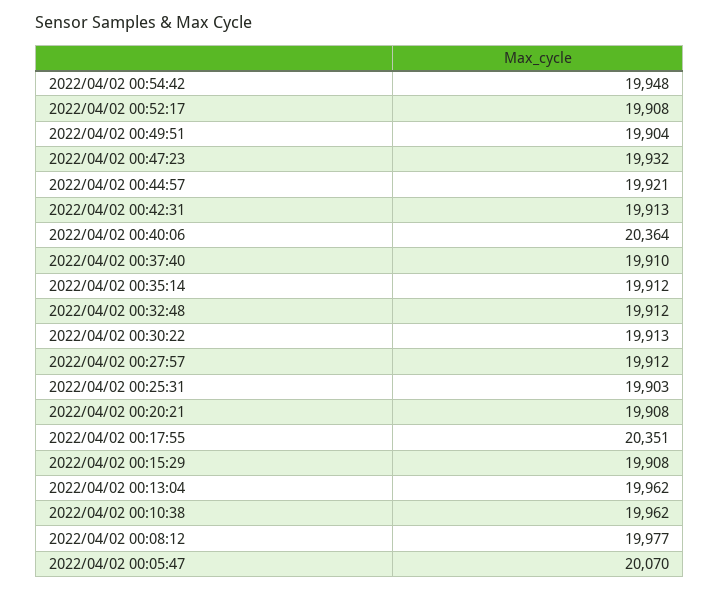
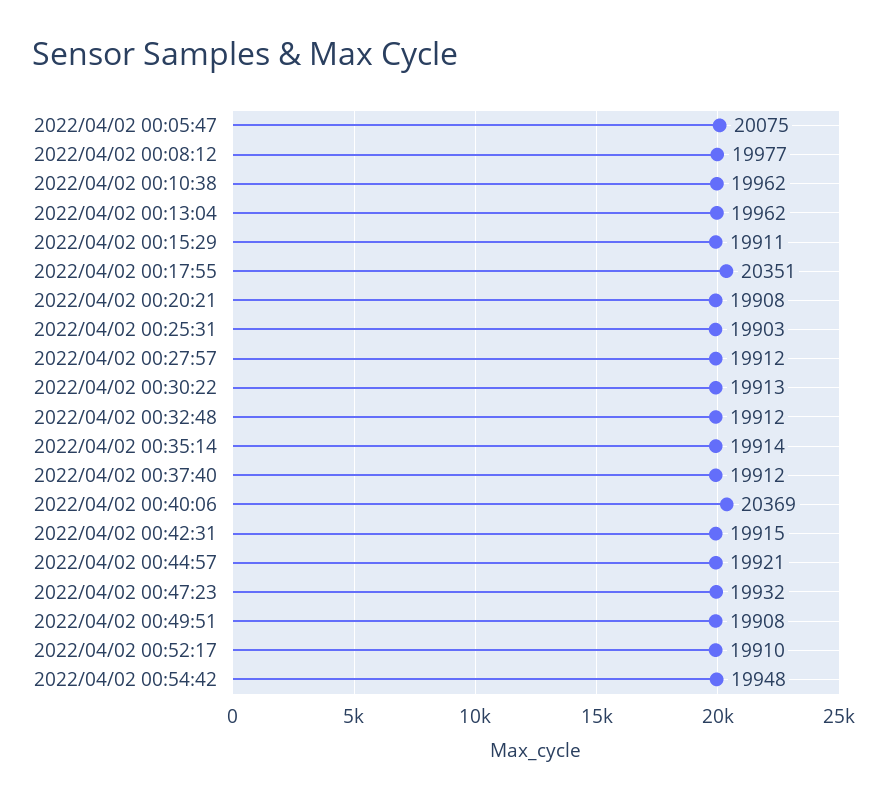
  {
    "2022/04/02 00:54:42": 19948,
-   "2022/04/02 00:52:17": 19908,
+   "2022/04/02 00:52:17": 19910,
-   "2022/04/02 00:49:51": 19904,
+   "2022/04/02 00:49:51": 19908,
    "2022/04/02 00:47:23": 19932,
    "2022/04/02 00:44:57": 19921,
-   "2022/04/02 00:42:31": 19913,
+   "2022/04/02 00:42:31": 19915,
-   "2022/04/02 00:40:06": 20364,
+   "2022/04/02 00:40:06": 20369,
-   "2022/04/02 00:37:40": 19910,
+   "2022/04/02 00:37:40": 19912,
-   "2022/04/02 00:35:14": 19912,
+   "2022/04/02 00:35:14": 19914,
    "2022/04/02 00:32:48": 19912,
    "2022/04/02 00:30:22": 19913,
    "2022/04/02 00:27:57": 19912,
    "2022/04/02 00:25:31": 19903,
    "2022/04/02 00:20:21": 19908,
    "2022/04/02 00:17:55": 20351,
-   "2022/04/02 00:15:29": 19908,
+   "2022/04/02 00:15:29": 19911,
    "2022/04/02 00:13:04": 19962,
    "2022/04/02 00:10:38": 19962,
    "2022/04/02 00:08:12": 19977,
-   "2022/04/02 00:05:47": 20070
+   "2022/04/02 00:05:47": 20075
  }

